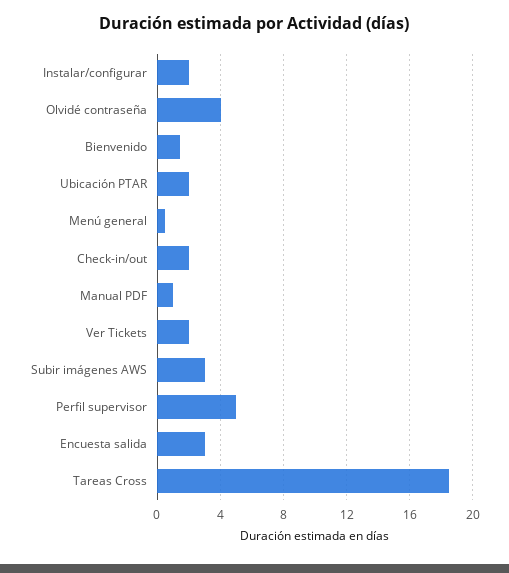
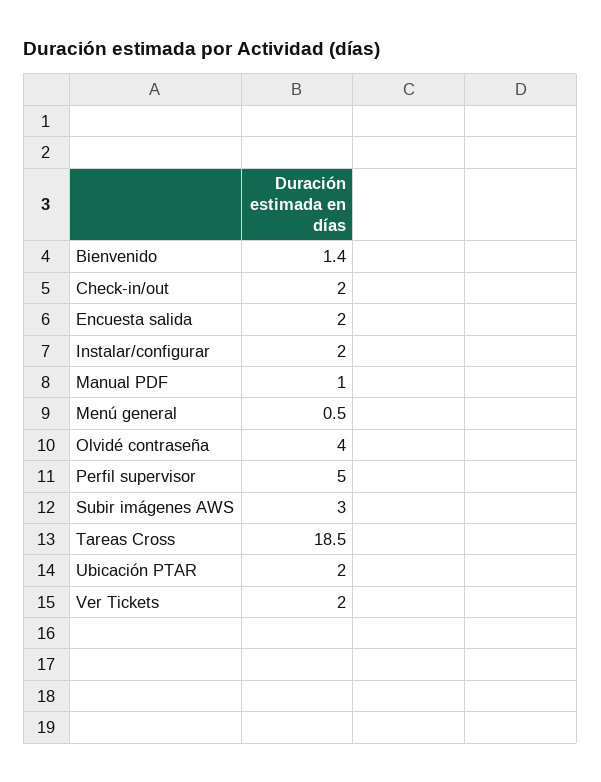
  {
    "Instalar/configurar": 2,
    "Olvidé contraseña": 4,
    "Bienvenido": 1.4,
    "Ubicación PTAR": 2,
    "Menú general": 0.5,
    "Check-in/out": 2,
    "Manual PDF": 1,
    "Ver Tickets": 2,
    "Subir imágenes AWS": 3,
    "Perfil supervisor": 5,
-   "Encuesta salida": 3,
+   "Encuesta salida": 2,
    "Tareas Cross": 18.5
  }

